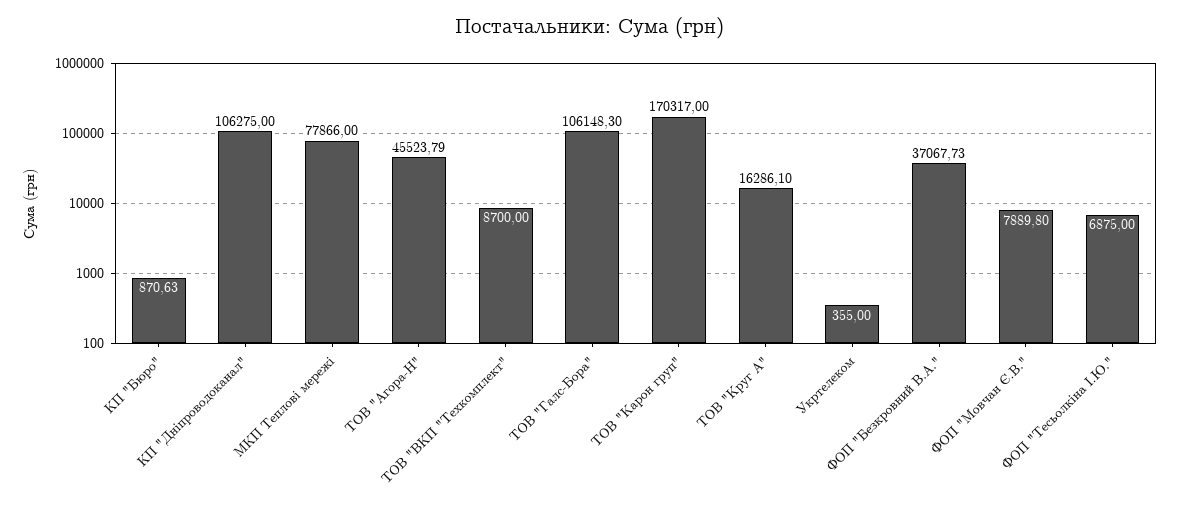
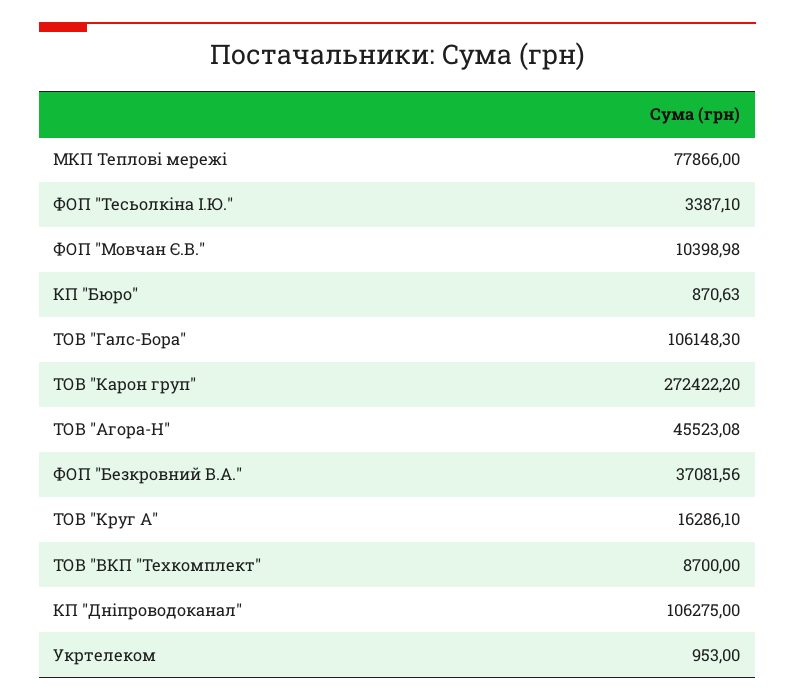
  {
    "КП \"Бюро\"": 870.63,
    "КП \"Дніпроводоканал\"": 106275,
    "МКП Теплові мережі": 77866,
-   "ТОВ \"Агора-Н\"": 45523.79,
+   "ТОВ \"Агора-Н\"": 45523.08,
    "ТОВ \"ВКП \"Техкомплект\"": 8700,
    "ТОВ \"Галс-Бора\"": 106148.3,
-   "ТОВ \"Карон груп\"": 170317,
+   "ТОВ \"Карон груп\"": 272422.2,
    "ТОВ \"Круг А\"": 16286.1,
-   "Укртелеком": 355,
+   "Укртелеком": 953,
-   "ФОП \"Безкровний В.А.\"": 37067.73,
+   "ФОП \"Безкровний В.А.\"": 37081.56,
-   "ФОП \"Мовчан Є.В.\"": 7889.8,
+   "ФОП \"Мовчан Є.В.\"": 10398.98,
-   "ФОП \"Тесьолкіна І.Ю.\"": 6875
+   "ФОП \"Тесьолкіна І.Ю.\"": 3387.1
  }

